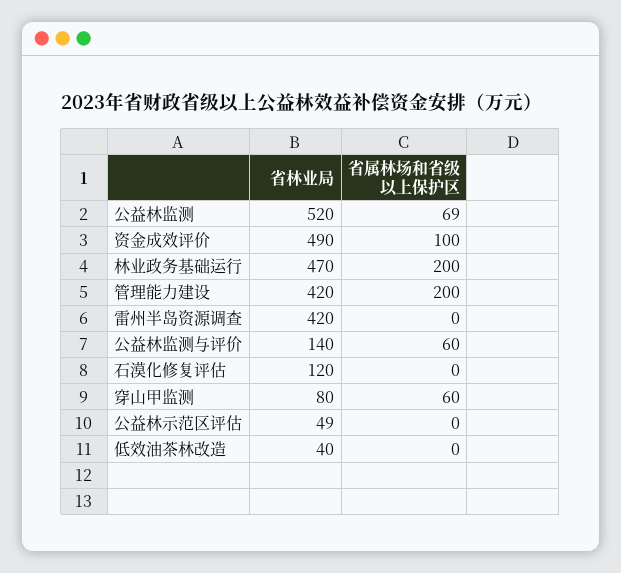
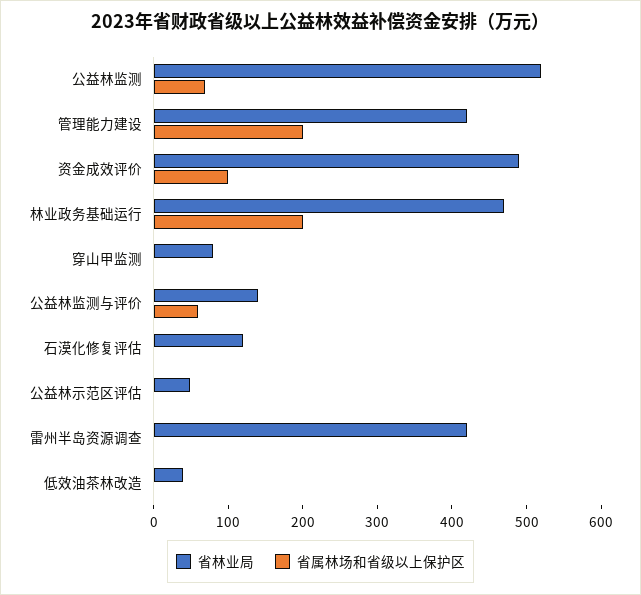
  {
    "省林业局": {
      "公益林监测": 520,
      "资金成效评价": 490,
      "林业政务基础运行": 470,
      "管理能力建设": 420,
      "雷州半岛资源调查": 420,
      "公益林监测与评价": 140,
      "石漠化修复评估": 120,
      "穿山甲监测": 80,
      "公益林示范区评估": 49,
      "低效油茶林改造": 40
    },
    "省属林场和省级以上保护区": {
      "公益林监测": 69,
      "资金成效评价": 100,
      "林业政务基础运行": 200,
      "管理能力建设": 200,
      "雷州半岛资源调查": 0,
      "公益林监测与评价": 60,
      "石漠化修复评估": 0,
-     "穿山甲监测": 60,
+     "穿山甲监测": 0,
      "公益林示范区评估": 0,
      "低效油茶林改造": 0
    }
  }

